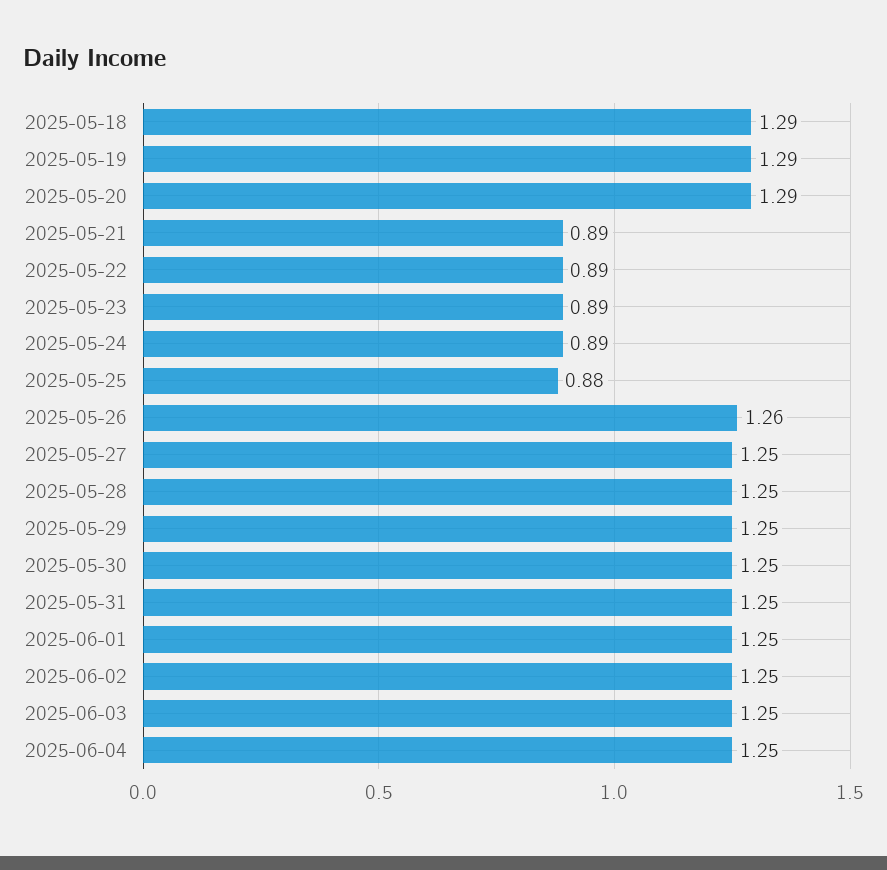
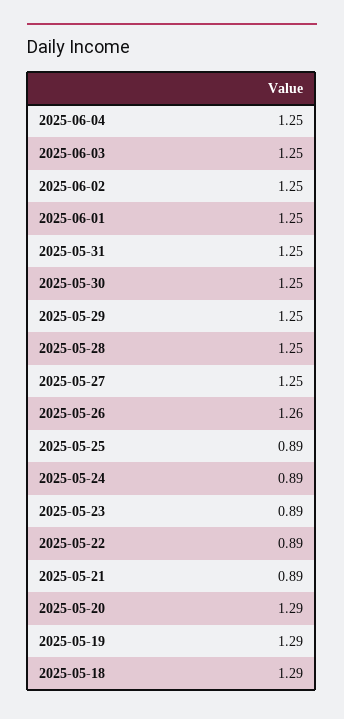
  {
    "2025-05-18": 1.29,
    "2025-05-19": 1.29,
    "2025-05-20": 1.29,
    "2025-05-21": 0.89,
    "2025-05-22": 0.89,
    "2025-05-23": 0.89,
    "2025-05-24": 0.89,
-   "2025-05-25": 0.88,
+   "2025-05-25": 0.89,
    "2025-05-26": 1.26,
    "2025-05-27": 1.25,
    "2025-05-28": 1.25,
    "2025-05-29": 1.25,
    "2025-05-30": 1.25,
    "2025-05-31": 1.25,
    "2025-06-01": 1.25,
    "2025-06-02": 1.25,
    "2025-06-03": 1.25,
    "2025-06-04": 1.25
  }

